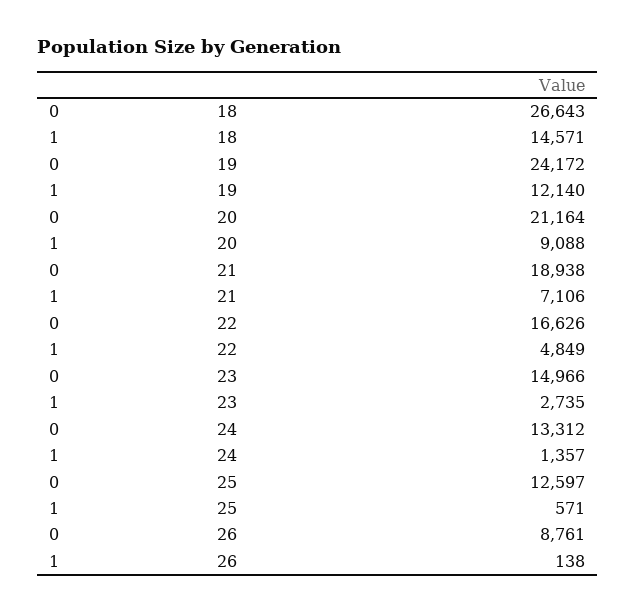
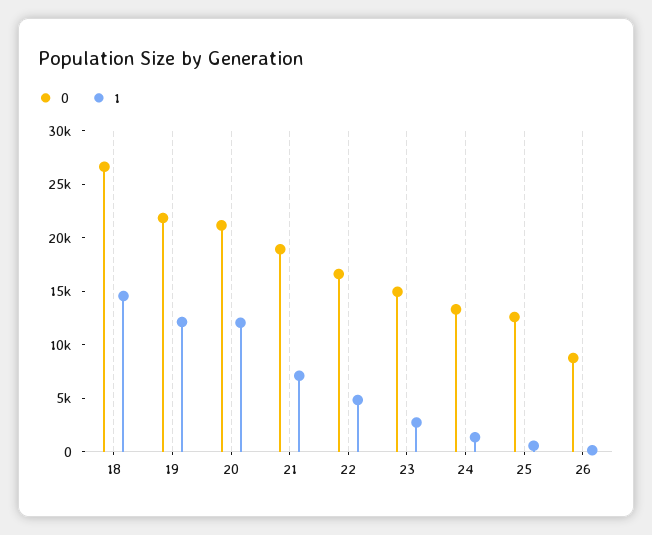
  {
    "0": {
      "18": 26643,
-     "19": 24172,
+     "19": 22000,
      "20": 21164,
      "21": 18938,
      "22": 16626,
      "23": 14966,
      "24": 13312,
      "25": 12597,
      "26": 8761
    },
    "1": {
      "18": 14571,
      "19": 12140,
-     "20": 9088,
+     "20": 12000,
      "21": 7106,
      "22": 4849,
      "23": 2735,
      "24": 1357,
      "25": 571,
      "26": 138
    }
  }

